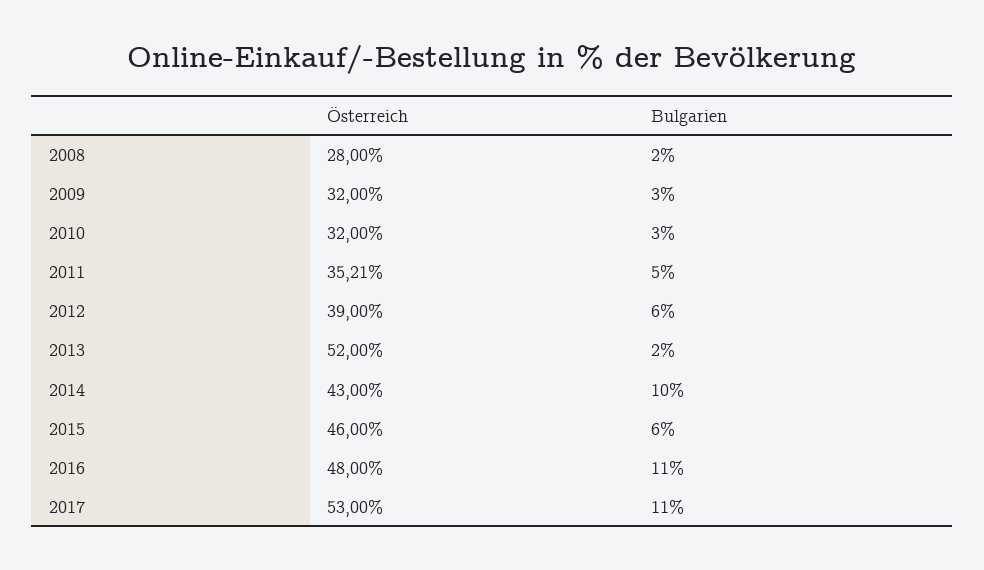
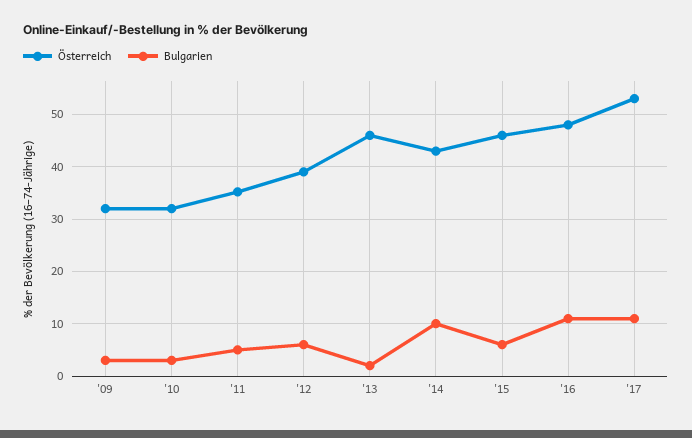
  {
    "Österreich": {
-     "2008": 28,
      "2009": 32,
      "2010": 32,
      "2011": 35.21,
      "2012": 39,
-     "2013": 52,
+     "2013": 46,
      "2014": 43,
      "2015": 46,
      "2016": 48,
      "2017": 53
    },
    "Bulgarien": {
-     "2008": 2,
      "2009": 3,
      "2010": 3,
      "2011": 5,
      "2012": 6,
      "2013": 2,
      "2014": 10,
      "2015": 6,
      "2016": 11,
      "2017": 11
    }
  }

